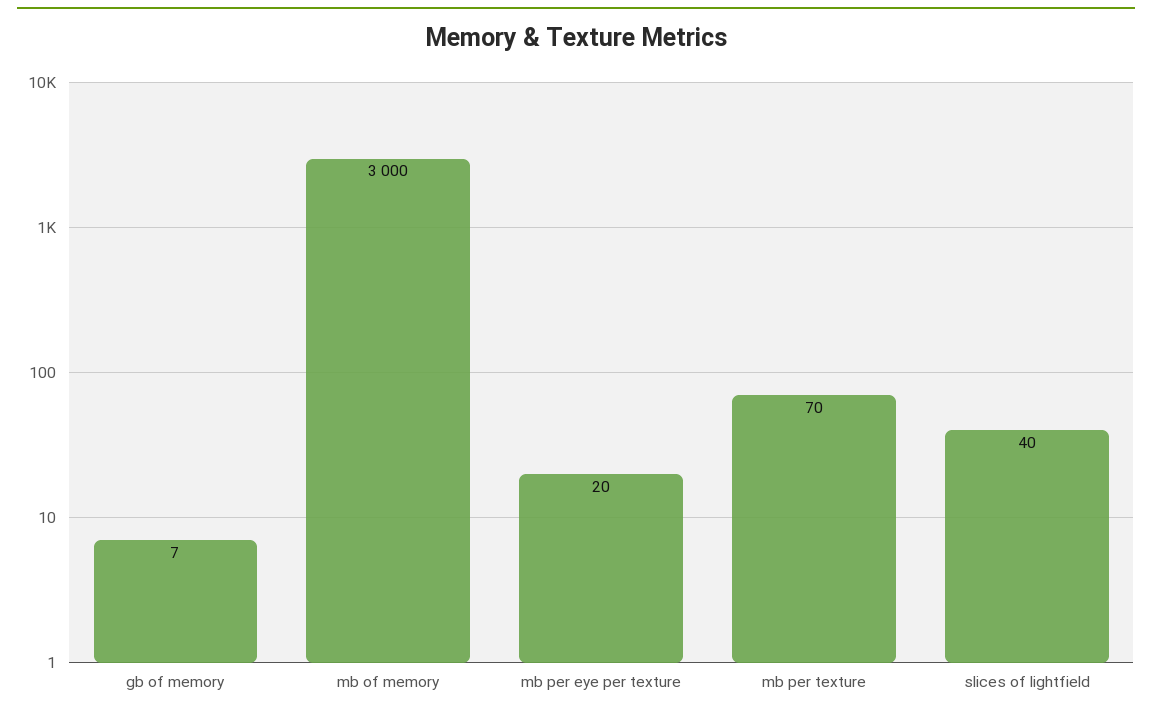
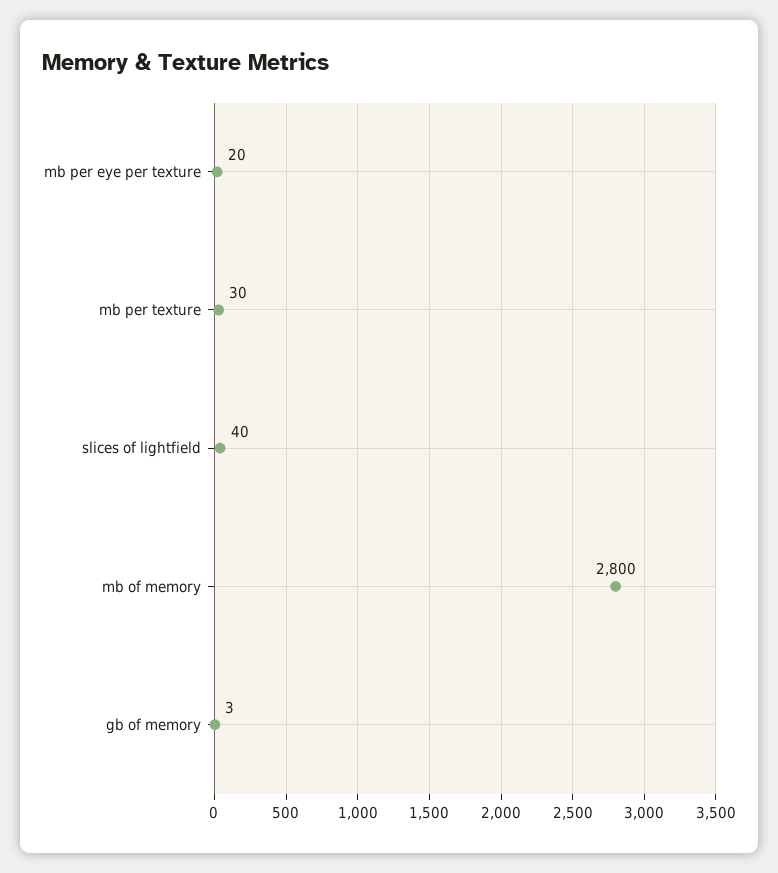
  {
-   "gb of memory": 7,
+   "gb of memory": 3,
-   "mb of memory": 3000,
+   "mb of memory": 2800,
    "mb per eye per texture": 20,
-   "mb per texture": 70,
+   "mb per texture": 30,
    "slices of lightfield": 40
  }

